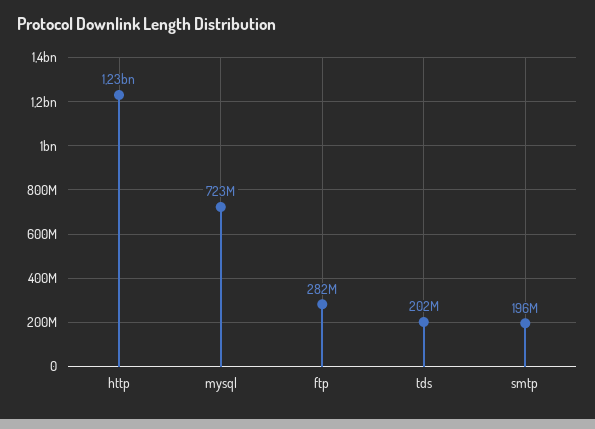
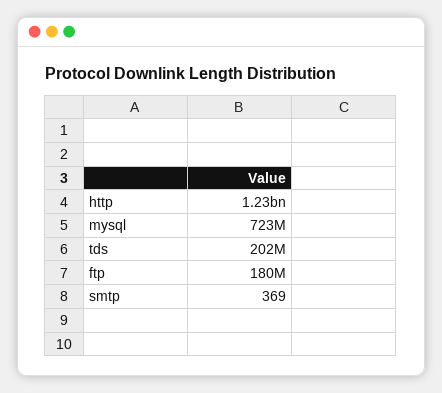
  {
    "http": 1230000000,
    "mysql": 723000000,
-   "ftp": 282000000,
+   "ftp": 180000000,
    "tds": 202000000,
-   "smtp": 196000000
+   "smtp": 369
  }

